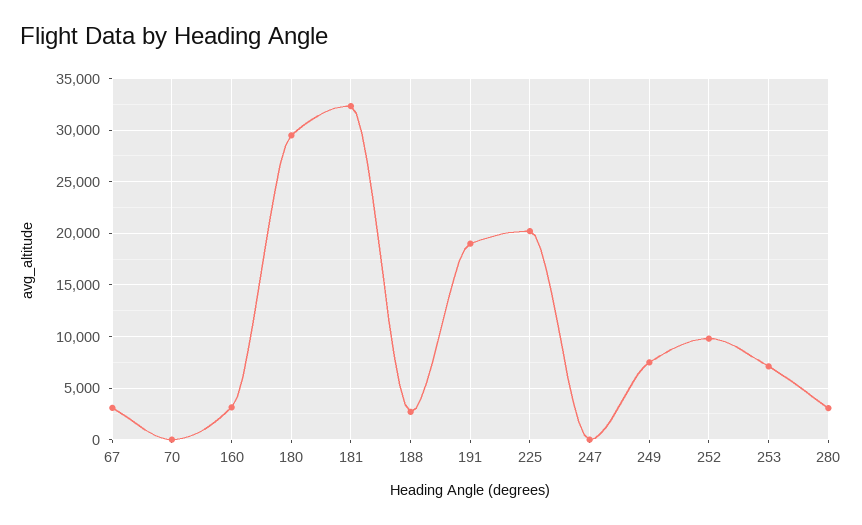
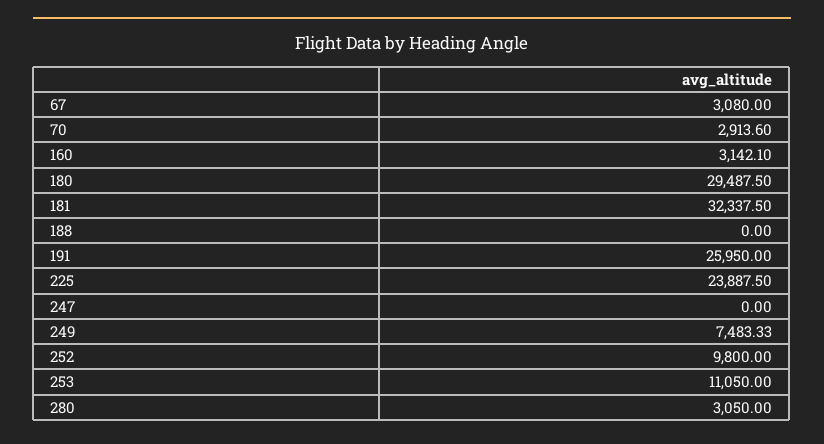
  {
    "67": 3080,
-   "70": 0,
+   "70": 2913.6,
    "160": 3142.1,
    "180": 29487.5,
    "181": 32337.5,
-   "188": 3000,
+   "188": 0,
-   "191": 19000,
+   "191": 25950,
-   "225": 20000,
+   "225": 23887.5,
    "247": 0,
    "249": 7483.33,
    "252": 9800,
-   "253": 7000,
+   "253": 11050,
    "280": 3050
  }

